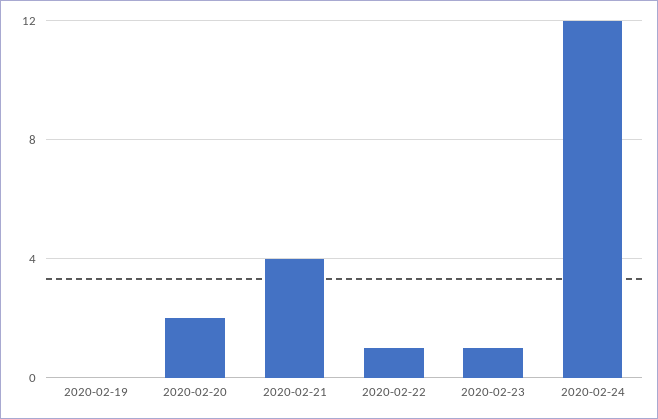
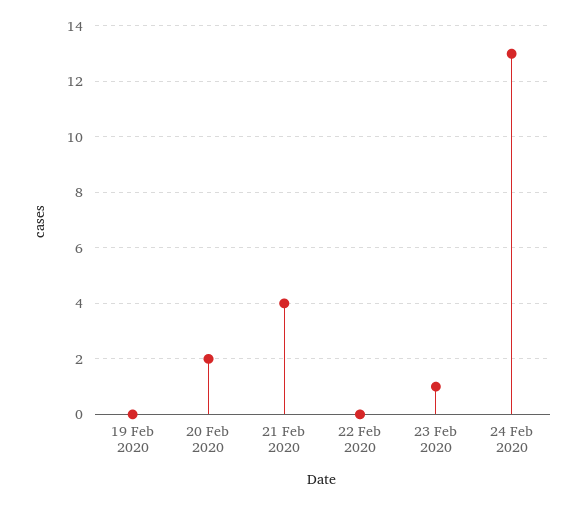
  {
    "2020-02-19": 0,
    "2020-02-20": 2,
    "2020-02-21": 4,
-   "2020-02-22": 1,
+   "2020-02-22": 0,
    "2020-02-23": 1,
-   "2020-02-24": 12
+   "2020-02-24": 13
  }

